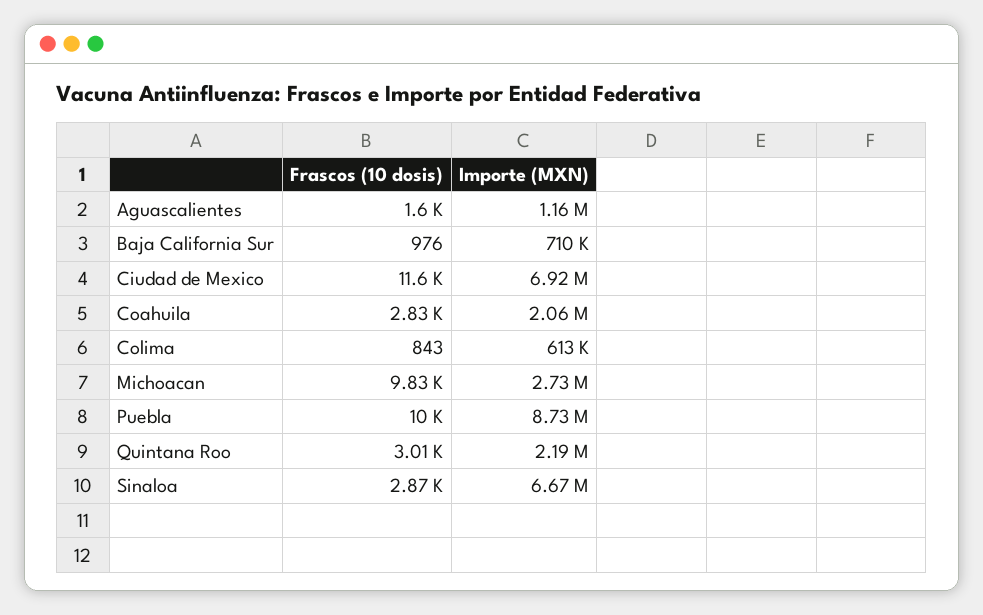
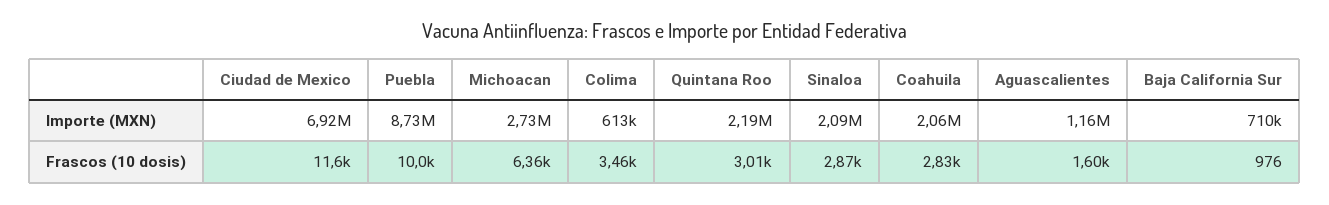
  {
    "Frascos (10 dosis)": {
      "Aguascalientes": 1600,
      "Baja California Sur": 976,
      "Ciudad de Mexico": 11600,
      "Coahuila": 2830,
-     "Colima": 843,
+     "Colima": 3460,
-     "Michoacan": 9830,
+     "Michoacan": 6360,
      "Puebla": 10000,
      "Quintana Roo": 3010,
      "Sinaloa": 2870
    },
    "Importe (MXN)": {
      "Aguascalientes": 1160000,
      "Baja California Sur": 710000,
      "Ciudad de Mexico": 6920000,
      "Coahuila": 2060000,
      "Colima": 613000,
      "Michoacan": 2730000,
      "Puebla": 8730000,
      "Quintana Roo": 2190000,
-     "Sinaloa": 6670000
+     "Sinaloa": 2090000
    }
  }

